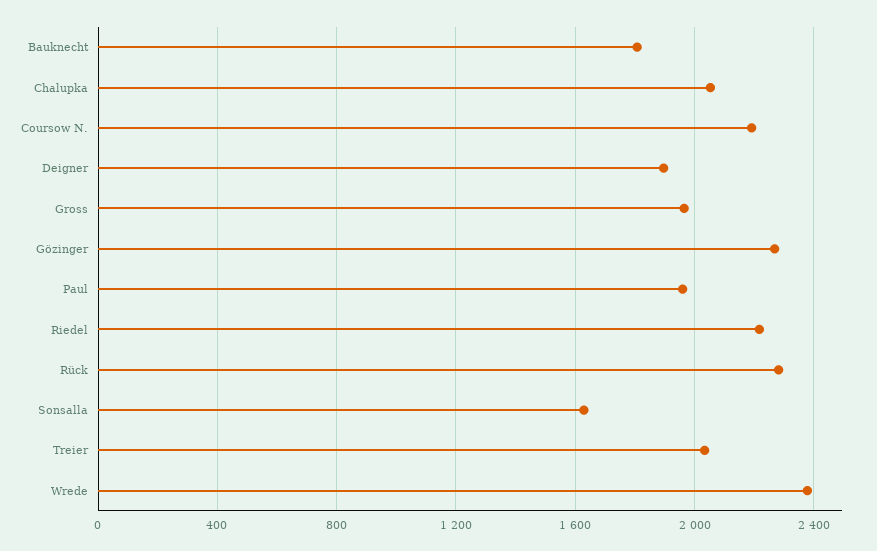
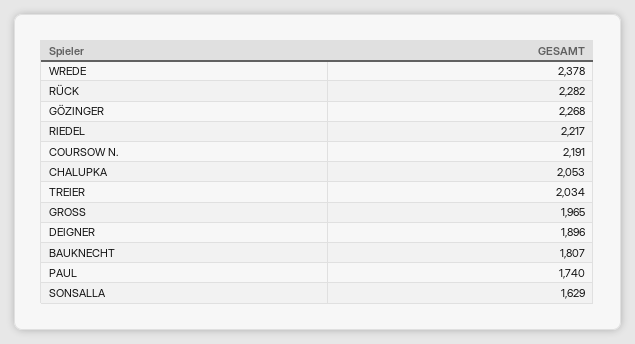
  {
    "Bauknecht": 1807,
    "Chalupka": 2053,
    "Coursow N.": 2191,
    "Deigner": 1896,
    "Gross": 1965,
    "Gözinger": 2268,
-   "Paul": 1950,
+   "Paul": 1740,
    "Riedel": 2217,
    "Rück": 2282,
    "Sonsalla": 1629,
    "Treier": 2034,
    "Wrede": 2378
  }

